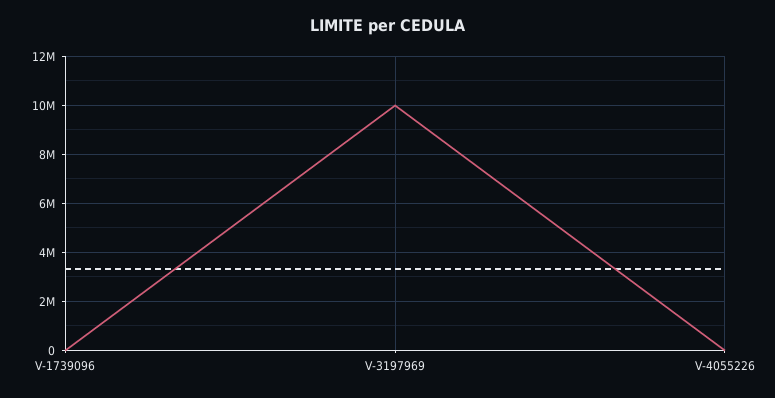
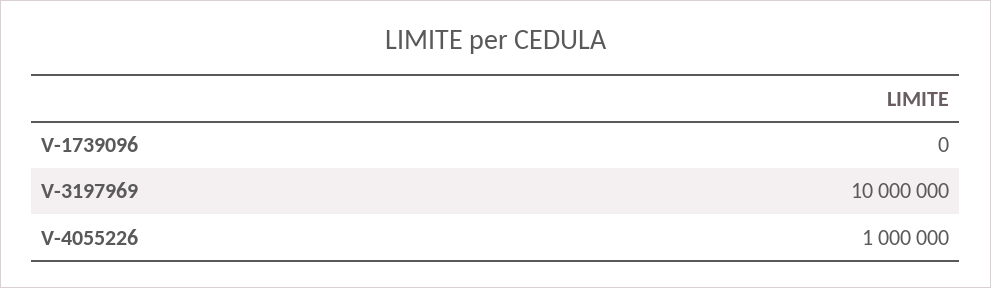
  {
    "V-1739096": 0,
    "V-3197969": 10000000,
-   "V-4055226": 0
+   "V-4055226": 1000000
  }

